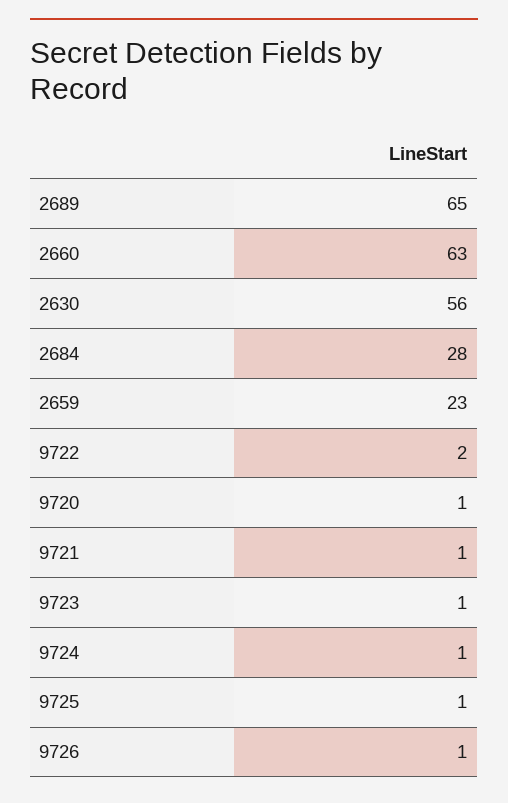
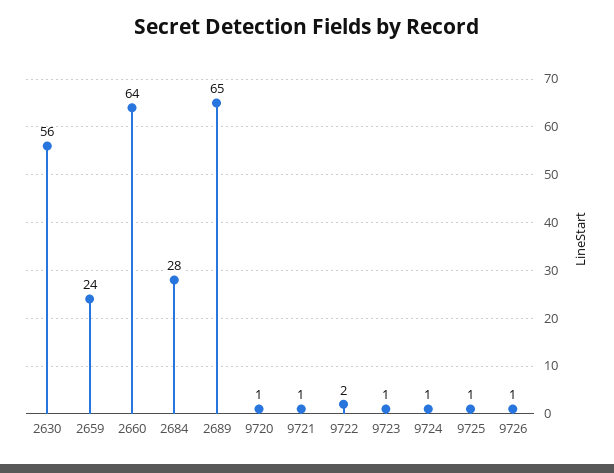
  {
    "2689": 65,
-   "2660": 63,
+   "2660": 64,
    "2630": 56,
    "2684": 28,
-   "2659": 23,
+   "2659": 24,
    "9722": 2,
    "9720": 1,
    "9721": 1,
    "9723": 1,
    "9724": 1,
    "9725": 1,
    "9726": 1
  }

